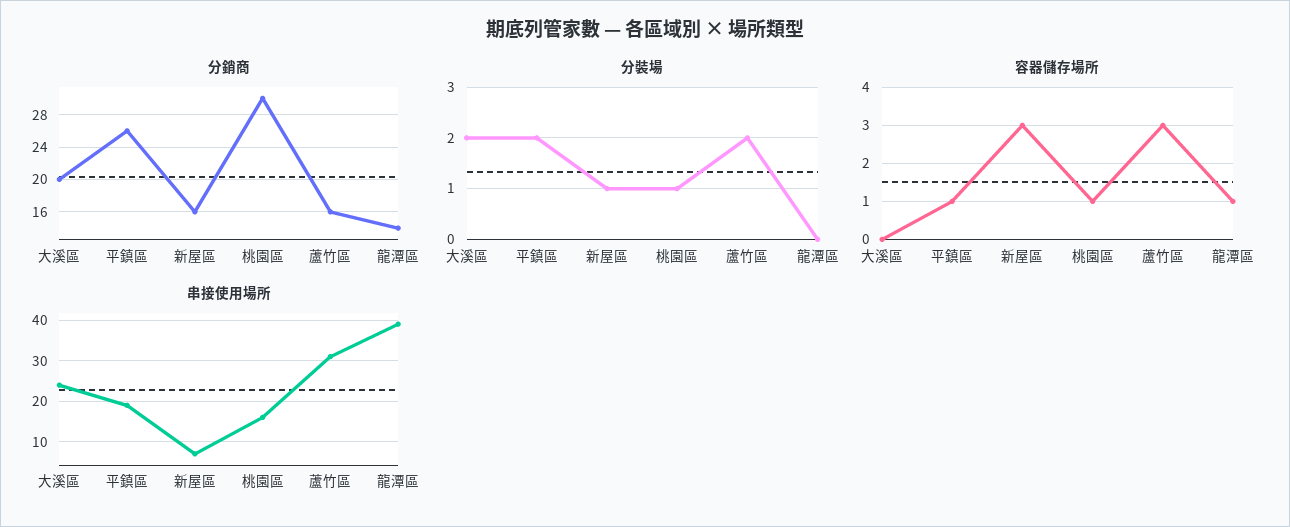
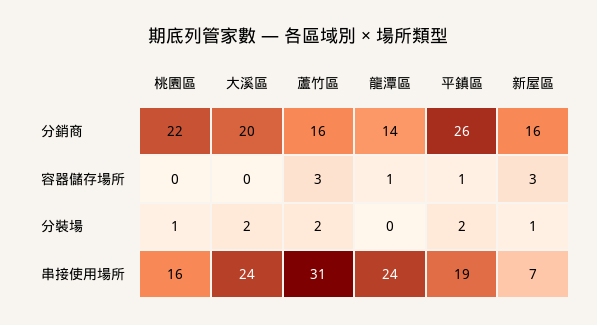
  {
    "分銷商": {
      "大溪區": 20,
      "平鎮區": 26,
      "新屋區": 16,
-     "桃園區": 30,
+     "桃園區": 22,
      "蘆竹區": 16,
      "龍潭區": 14
    },
    "分裝場": {
      "大溪區": 2,
      "平鎮區": 2,
      "新屋區": 1,
      "桃園區": 1,
      "蘆竹區": 2,
      "龍潭區": 0
    },
    "容器儲存場所": {
      "大溪區": 0,
      "平鎮區": 1,
      "新屋區": 3,
-     "桃園區": 1,
+     "桃園區": 0,
      "蘆竹區": 3,
      "龍潭區": 1
    },
    "串接使用場所": {
      "大溪區": 24,
      "平鎮區": 19,
      "新屋區": 7,
      "桃園區": 16,
      "蘆竹區": 31,
-     "龍潭區": 40
+     "龍潭區": 24
    }
  }

